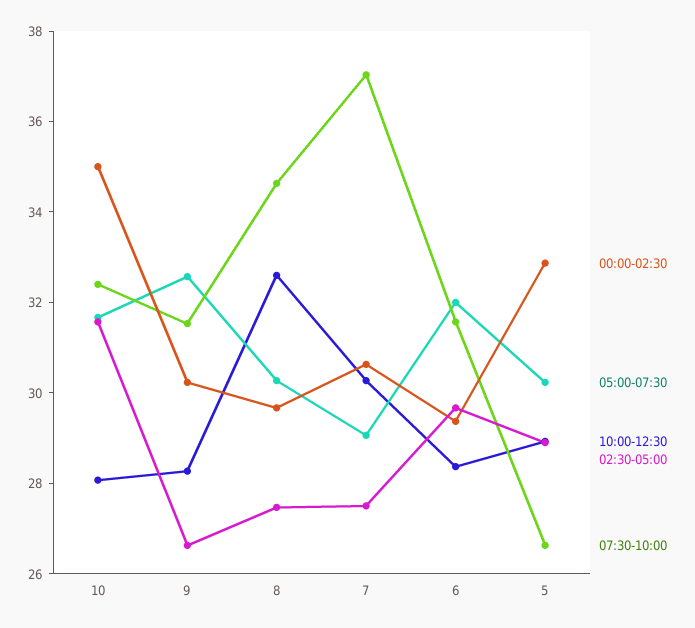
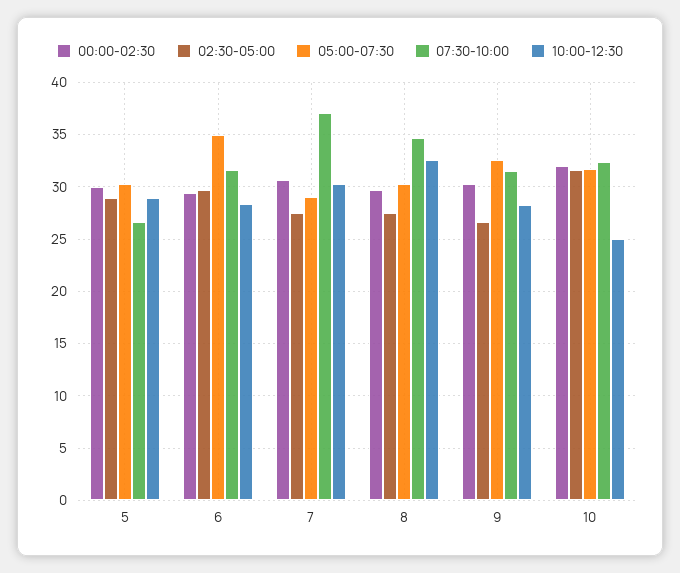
  {
    "00:00-02:30": {
-     "10": 35,
+     "10": 32,
      "9": 30,
      "8": 29.5,
      "7": 30.5,
      "6": 29.5,
-     "5": 33
+     "5": 30
    },
    "05:00-07:30": {
      "10": 31.5,
      "9": 32.5,
      "8": 30.5,
      "7": 29,
-     "6": 32,
+     "6": 35,
      "5": 30
    },
    "10:00-12:30": {
-     "10": 28,
+     "10": 25,
      "9": 28.5,
      "8": 32.5,
      "7": 30.5,
      "6": 28.5,
      "5": 29
    },
    "02:30-05:00": {
      "10": 31.5,
      "9": 26.5,
      "8": 27.5,
      "7": 27.5,
      "6": 29.5,
      "5": 29
    },
    "07:30-10:00": {
      "10": 32.5,
      "9": 31.5,
      "8": 34.5,
      "7": 37,
      "6": 31.5,
      "5": 26.5
    }
  }

